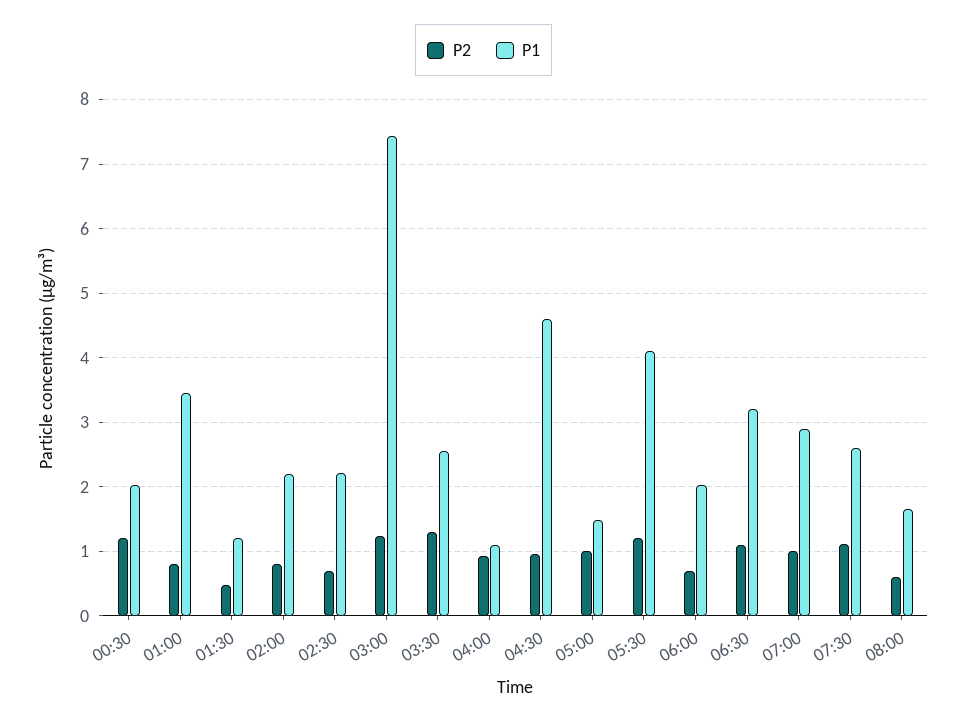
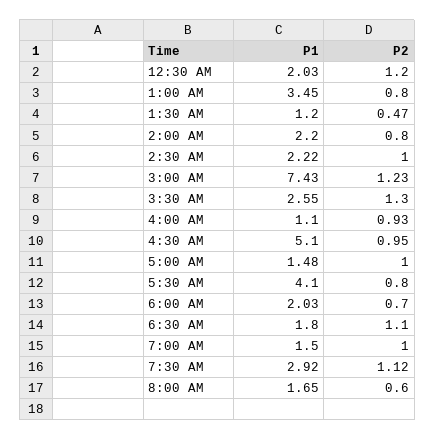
  {
    "P2": {
      "00:30": 1.2,
      "01:00": 0.8,
      "01:30": 0.47,
      "02:00": 0.8,
-     "02:30": 0.7,
+     "02:30": 1,
      "03:00": 1.23,
      "03:30": 1.3,
      "04:00": 0.93,
      "04:30": 0.95,
      "05:00": 1,
-     "05:30": 1.2,
+     "05:30": 0.8,
      "06:00": 0.7,
      "06:30": 1.1,
      "07:00": 1,
      "07:30": 1.12,
      "08:00": 0.6
    },
    "P1": {
      "00:30": 2.03,
      "01:00": 3.45,
      "01:30": 1.2,
      "02:00": 2.2,
      "02:30": 2.22,
      "03:00": 7.43,
      "03:30": 2.55,
      "04:00": 1.1,
-     "04:30": 4.6,
+     "04:30": 5.1,
      "05:00": 1.48,
      "05:30": 4.1,
      "06:00": 2.03,
-     "06:30": 3.2,
+     "06:30": 1.8,
-     "07:00": 2.9,
+     "07:00": 1.5,
-     "07:30": 2.6,
+     "07:30": 2.92,
      "08:00": 1.65
    }
  }

